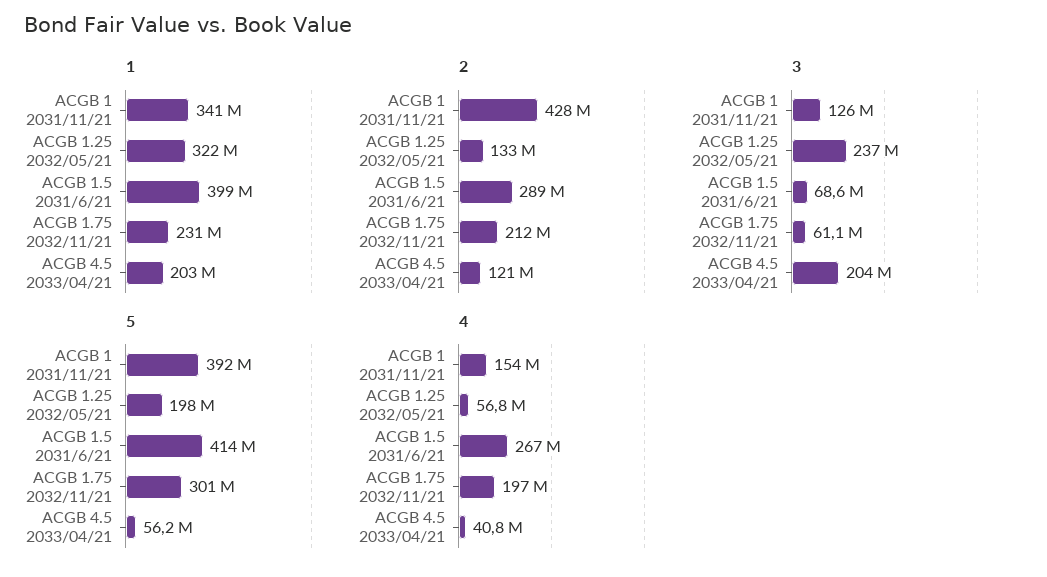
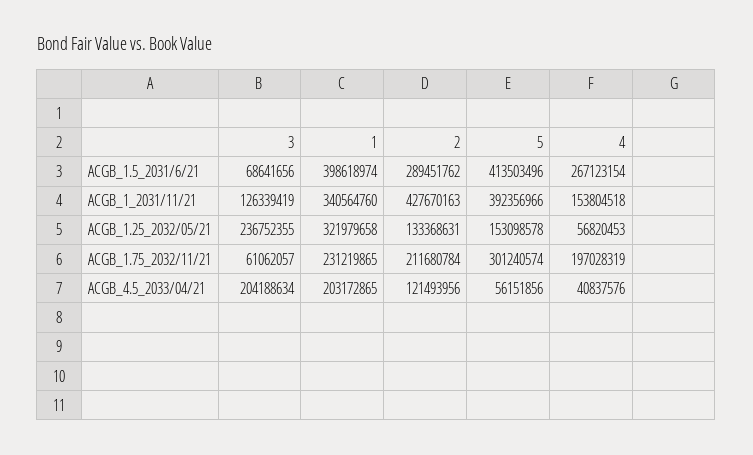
  {
    "1": {
      "ACGB 1 2031/11/21": 340564760,
      "ACGB 1.25 2032/05/21": 321979658,
      "ACGB 1.5 2031/6/21": 398618974,
      "ACGB 1.75 2032/11/21": 231219865,
      "ACGB 4.5 2033/04/21": 203172865
    },
    "2": {
      "ACGB 1 2031/11/21": 427670163,
      "ACGB 1.25 2032/05/21": 133368631,
      "ACGB 1.5 2031/6/21": 289451762,
      "ACGB 1.75 2032/11/21": 211680784,
      "ACGB 4.5 2033/04/21": 121493956
    },
    "3": {
      "ACGB 1 2031/11/21": 126339419,
      "ACGB 1.25 2032/05/21": 236752355,
      "ACGB 1.5 2031/6/21": 68641656,
      "ACGB 1.75 2032/11/21": 61062057,
      "ACGB 4.5 2033/04/21": 204188634
    },
    "5": {
      "ACGB 1 2031/11/21": 392356966,
-     "ACGB 1.25 2032/05/21": 198000000,
+     "ACGB 1.25 2032/05/21": 153098578,
      "ACGB 1.5 2031/6/21": 413503496,
      "ACGB 1.75 2032/11/21": 301240574,
      "ACGB 4.5 2033/04/21": 56151856
    },
    "4": {
      "ACGB 1 2031/11/21": 153804518,
      "ACGB 1.25 2032/05/21": 56820453,
      "ACGB 1.5 2031/6/21": 267123154,
      "ACGB 1.75 2032/11/21": 197028319,
      "ACGB 4.5 2033/04/21": 40837576
    }
  }

